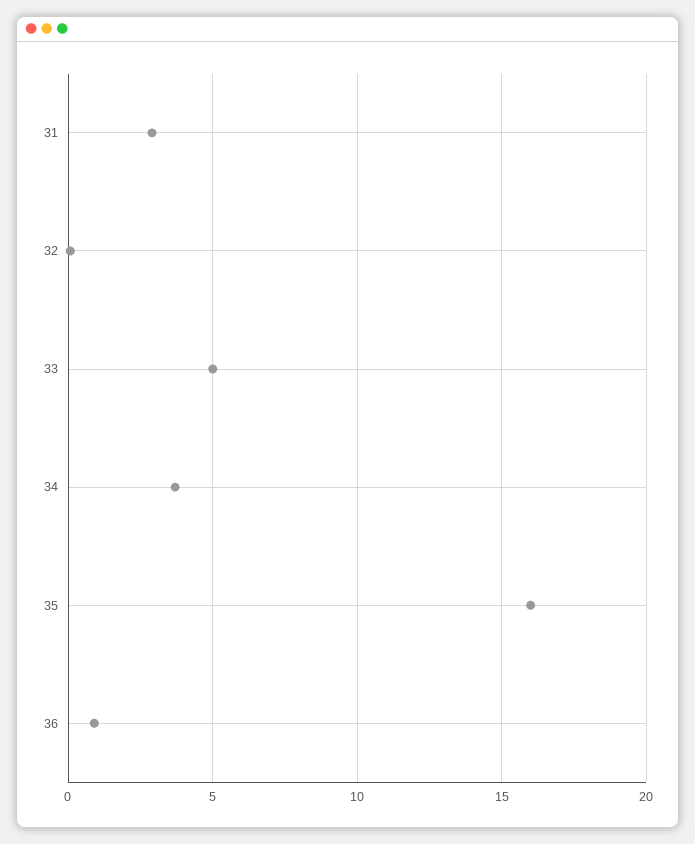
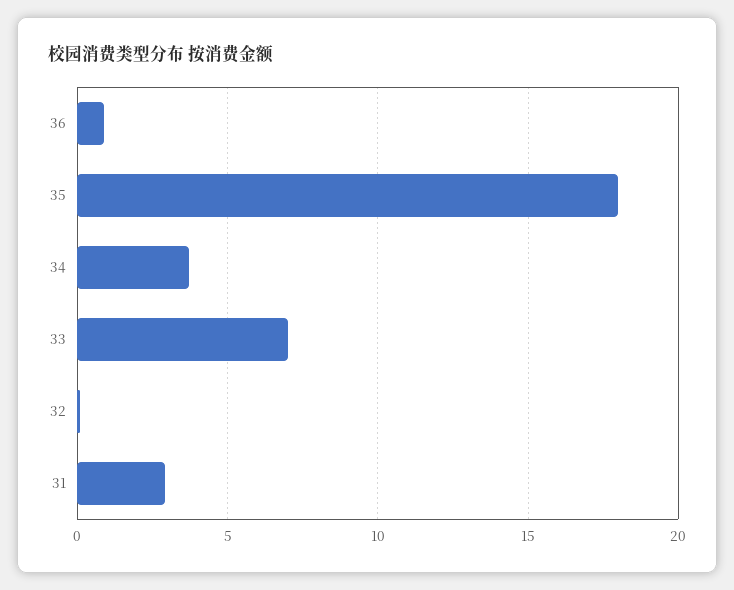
  {
    "31": 3,
    "32": 0,
-   "33": 5,
+   "33": 7,
    "34": 3.5,
-   "35": 16,
+   "35": 18,
    "36": 1
  }

